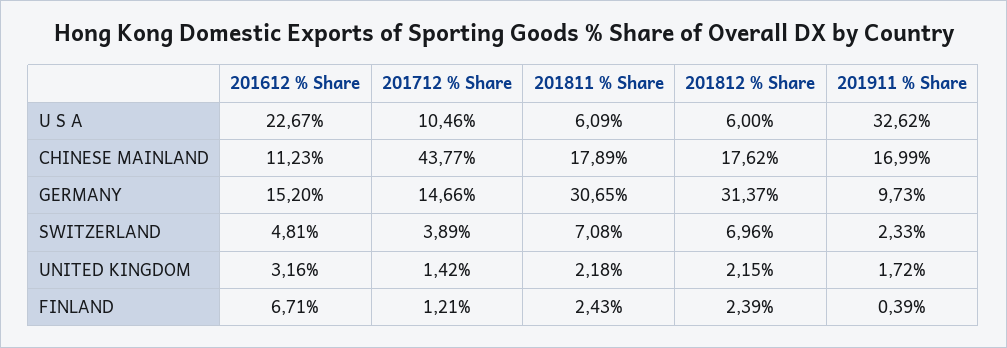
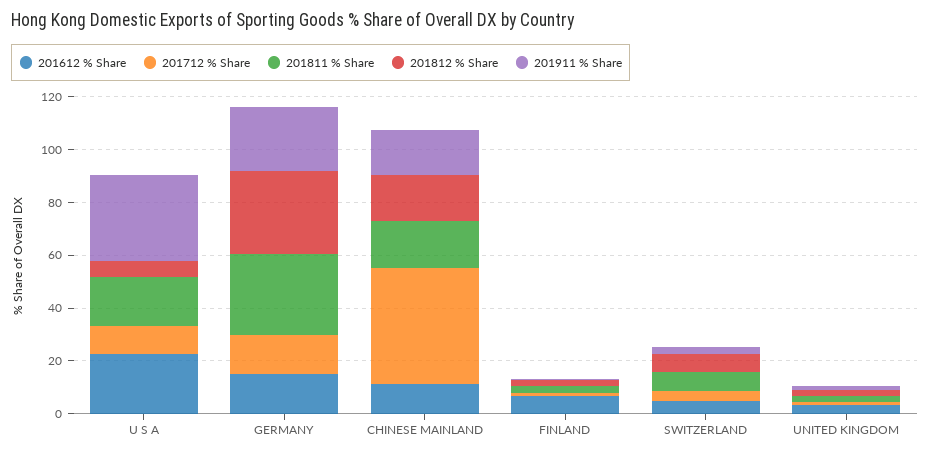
  {
    "201612 % Share": {
      "U S A": 22.67,
      "CHINESE MAINLAND": 11.23,
      "GERMANY": 15.2,
      "SWITZERLAND": 4.81,
      "UNITED KINGDOM": 3.16,
      "FINLAND": 6.71
    },
    "201712 % Share": {
      "U S A": 10.46,
      "CHINESE MAINLAND": 43.77,
      "GERMANY": 14.66,
      "SWITZERLAND": 3.89,
      "UNITED KINGDOM": 1.42,
      "FINLAND": 1.21
    },
    "201811 % Share": {
-     "U S A": 6.09,
+     "U S A": 20,
      "CHINESE MAINLAND": 17.89,
      "GERMANY": 30.65,
      "SWITZERLAND": 7.08,
      "UNITED KINGDOM": 2.18,
      "FINLAND": 2.43
    },
    "201812 % Share": {
      "U S A": 6,
      "CHINESE MAINLAND": 17.62,
      "GERMANY": 31.37,
      "SWITZERLAND": 6.96,
      "UNITED KINGDOM": 2.15,
      "FINLAND": 2.39
    },
    "201911 % Share": {
      "U S A": 32.62,
      "CHINESE MAINLAND": 16.99,
-     "GERMANY": 9.73,
+     "GERMANY": 25,
      "SWITZERLAND": 2.33,
      "UNITED KINGDOM": 1.72,
      "FINLAND": 0.39
    }
  }

